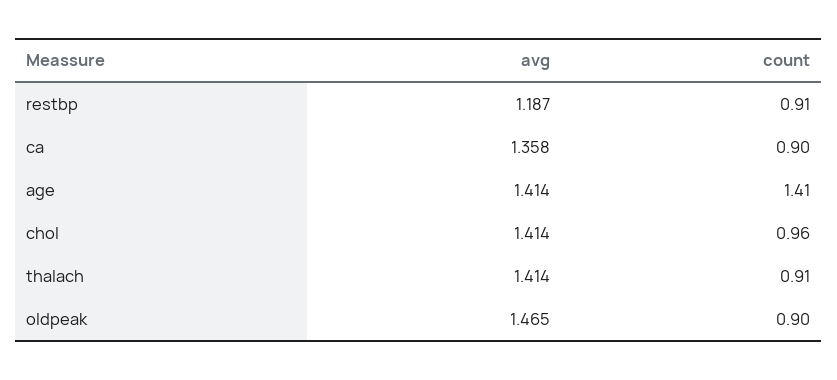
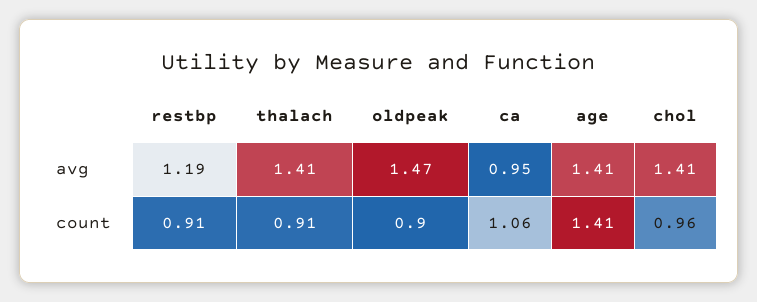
  {
    "avg": {
      "restbp": 1.187,
-     "ca": 1.358,
+     "ca": 0.95,
      "age": 1.414,
      "chol": 1.414,
      "thalach": 1.414,
      "oldpeak": 1.465
    },
    "count": {
      "restbp": 0.91,
-     "ca": 0.9,
+     "ca": 1.06,
      "age": 1.41,
      "chol": 0.96,
      "thalach": 0.91,
      "oldpeak": 0.9
    }
  }

